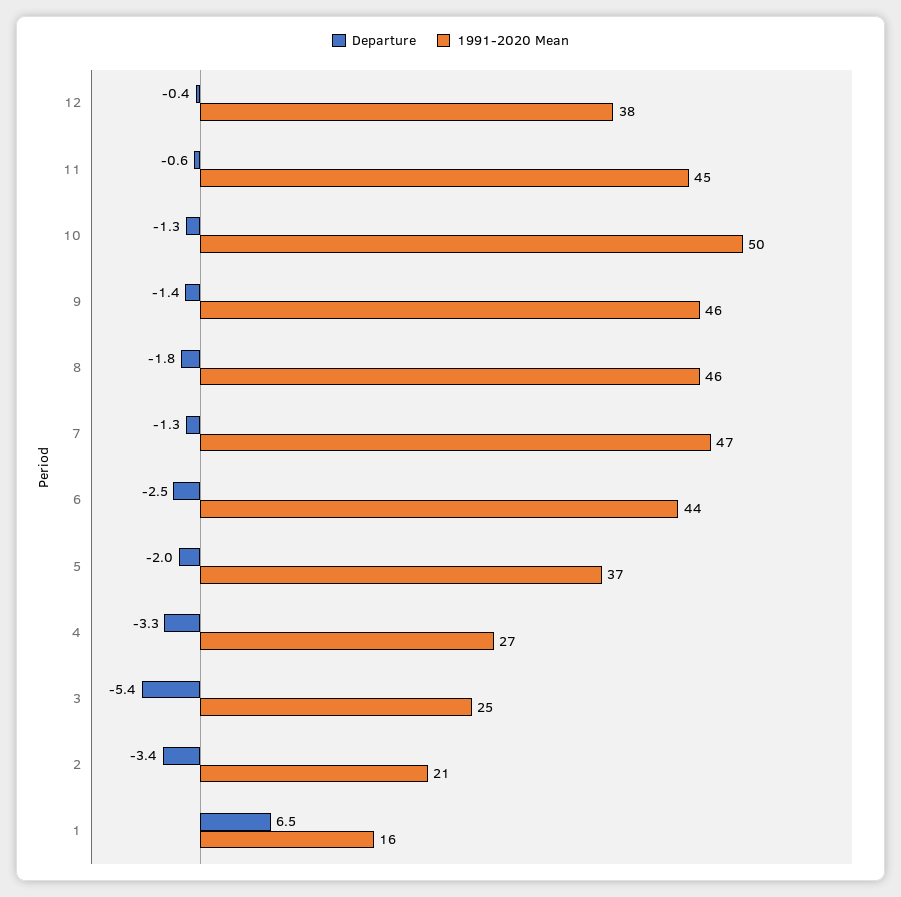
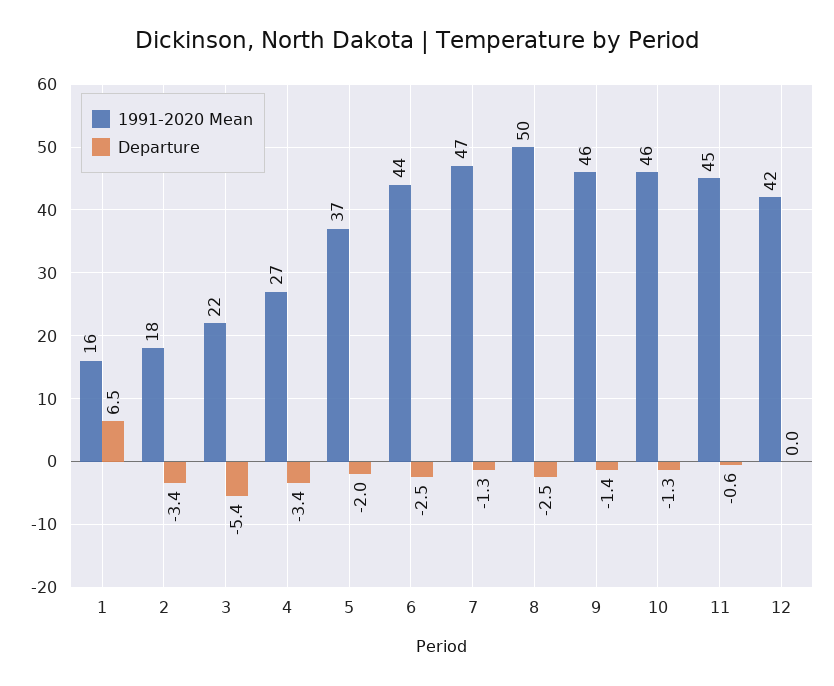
  {
    "Departure": {
-     "12": -0.4,
+     "12": 0,
      "11": -0.6,
      "10": -1.3,
      "9": -1.4,
-     "8": -1.8,
+     "8": -2.5,
      "7": -1.3,
      "6": -2.5,
      "5": -2,
-     "4": -3.3,
+     "4": -3.4,
      "3": -5.4,
      "2": -3.4,
      "1": 6.5
    },
    "1991-2020 Mean": {
-     "12": 38,
+     "12": 42,
      "11": 45,
-     "10": 50,
+     "10": 46,
      "9": 46,
-     "8": 46,
+     "8": 50,
      "7": 47,
      "6": 44,
      "5": 37,
      "4": 27,
-     "3": 25,
+     "3": 22,
-     "2": 21,
+     "2": 18,
      "1": 16
    }
  }

